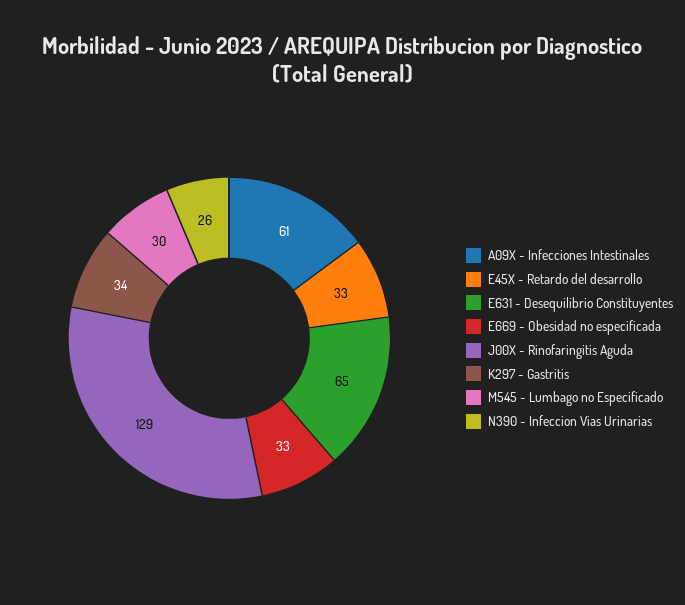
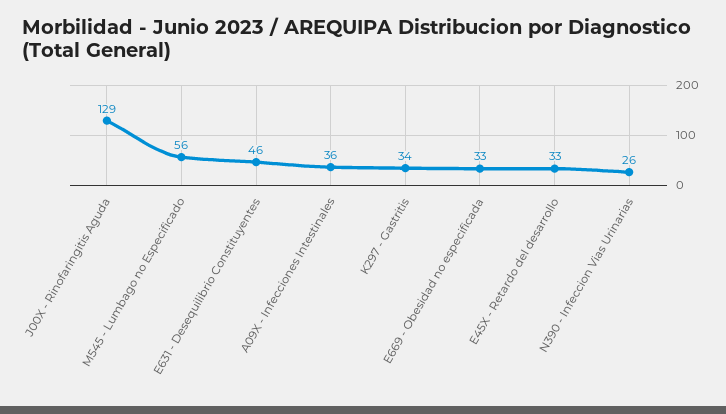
  {
-   "A09X - Infecciones Intestinales": 61,
+   "A09X - Infecciones Intestinales": 36,
    "E45X - Retardo del desarrollo": 33,
-   "E631 - Desequilibrio Constituyentes": 65,
+   "E631 - Desequilibrio Constituyentes": 46,
    "E669 - Obesidad no especificada": 33,
    "J00X - Rinofaringitis Aguda": 129,
    "K297 - Gastritis": 34,
-   "M545 - Lumbago no Especificado": 30,
+   "M545 - Lumbago no Especificado": 56,
    "N390 - Infeccion Vias Urinarias": 26
  }

